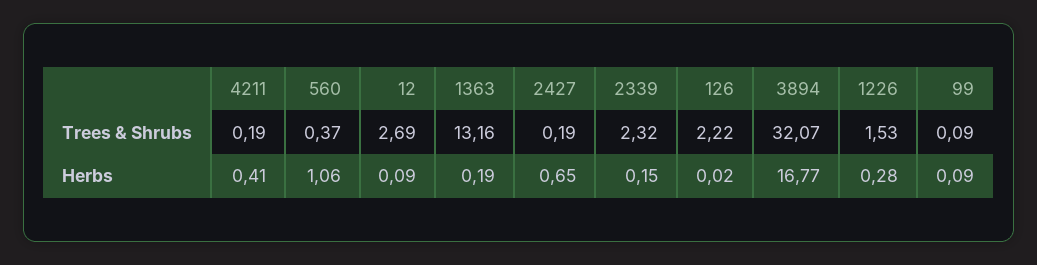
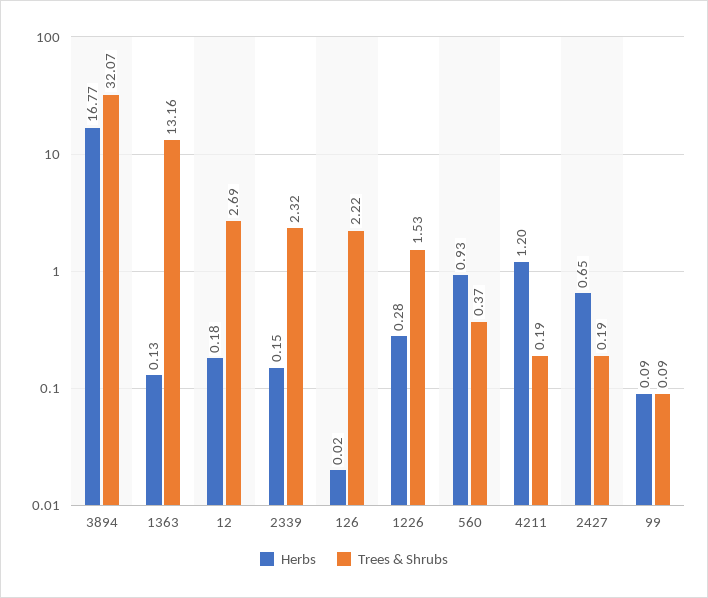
  {
    "Trees & Shrubs": {
      "4211": 0.19,
      "560": 0.37,
      "12": 2.69,
      "1363": 13.16,
      "2427": 0.19,
      "2339": 2.32,
      "126": 2.22,
      "3894": 32.07,
      "1226": 1.53,
      "99": 0.09
    },
    "Herbs": {
-     "4211": 0.41,
+     "4211": 1.2,
-     "560": 1.06,
+     "560": 0.93,
-     "12": 0.09,
+     "12": 0.18,
-     "1363": 0.19,
+     "1363": 0.13,
      "2427": 0.65,
      "2339": 0.15,
      "126": 0.02,
      "3894": 16.77,
      "1226": 0.28,
      "99": 0.09
    }
  }

